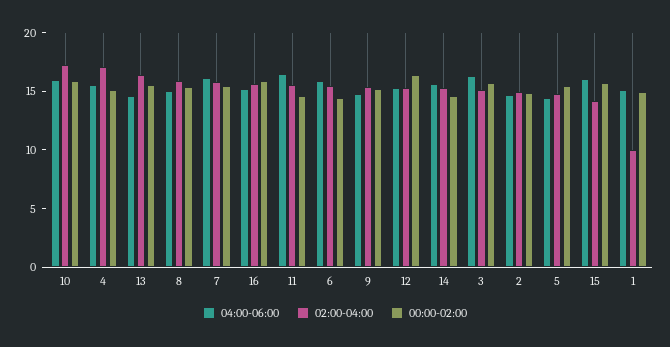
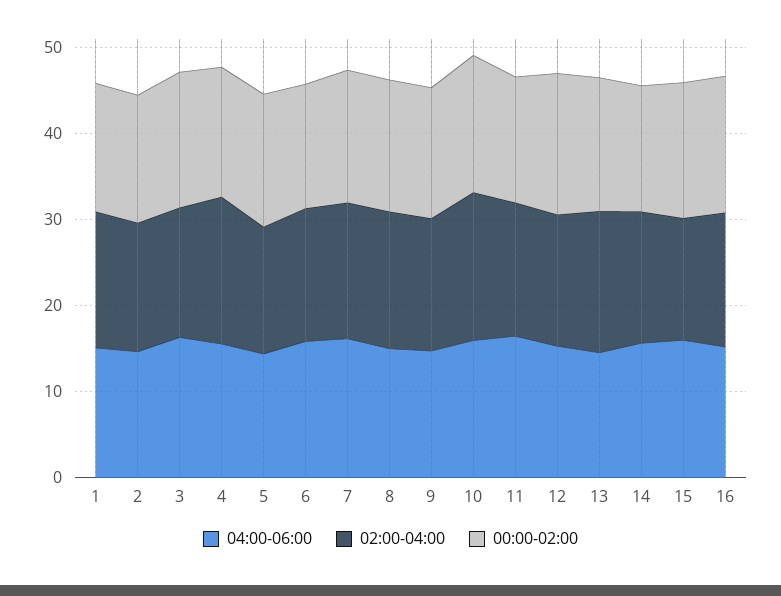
  {
    "04:00-06:00": {
      "10": 16,
      "4": 16,
      "13": 15,
      "8": 15,
      "7": 16,
      "16": 15,
      "11": 16,
      "6": 16,
      "9": 15,
      "12": 15,
      "14": 16,
      "3": 16,
      "2": 15,
      "5": 14,
      "15": 16,
      "1": 15
    },
    "02:00-04:00": {
      "10": 17,
      "4": 17,
      "13": 16,
      "8": 16,
      "7": 16,
      "16": 16,
      "11": 16,
      "6": 15,
      "9": 15,
      "12": 15,
      "14": 15,
      "3": 15,
      "2": 15,
      "5": 15,
      "15": 14,
-     "1": 10
+     "1": 16
    },
    "00:00-02:00": {
      "10": 16,
      "4": 15,
      "13": 16,
      "8": 15,
      "7": 15,
      "16": 16,
      "11": 15,
      "6": 14,
      "9": 15,
      "12": 16,
      "14": 15,
      "3": 16,
      "2": 15,
      "5": 15,
      "15": 16,
      "1": 15
    }
  }

